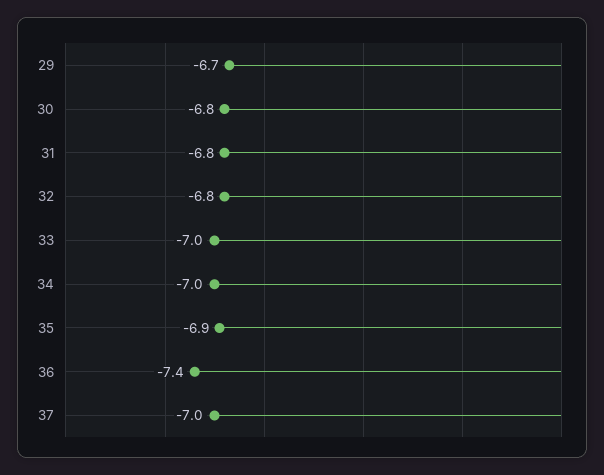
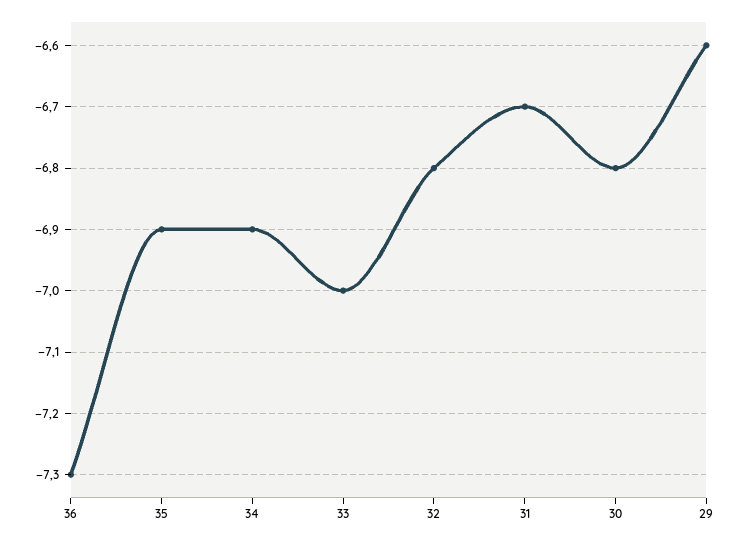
  {
-   "29": -6.7,
+   "29": -6.6,
    "30": -6.8,
-   "31": -6.8,
+   "31": -6.7,
    "32": -6.8,
    "33": -7,
-   "34": -7,
+   "34": -6.9,
    "35": -6.9,
-   "36": -7.4,
+   "36": -7.3
-   "37": -7
  }

